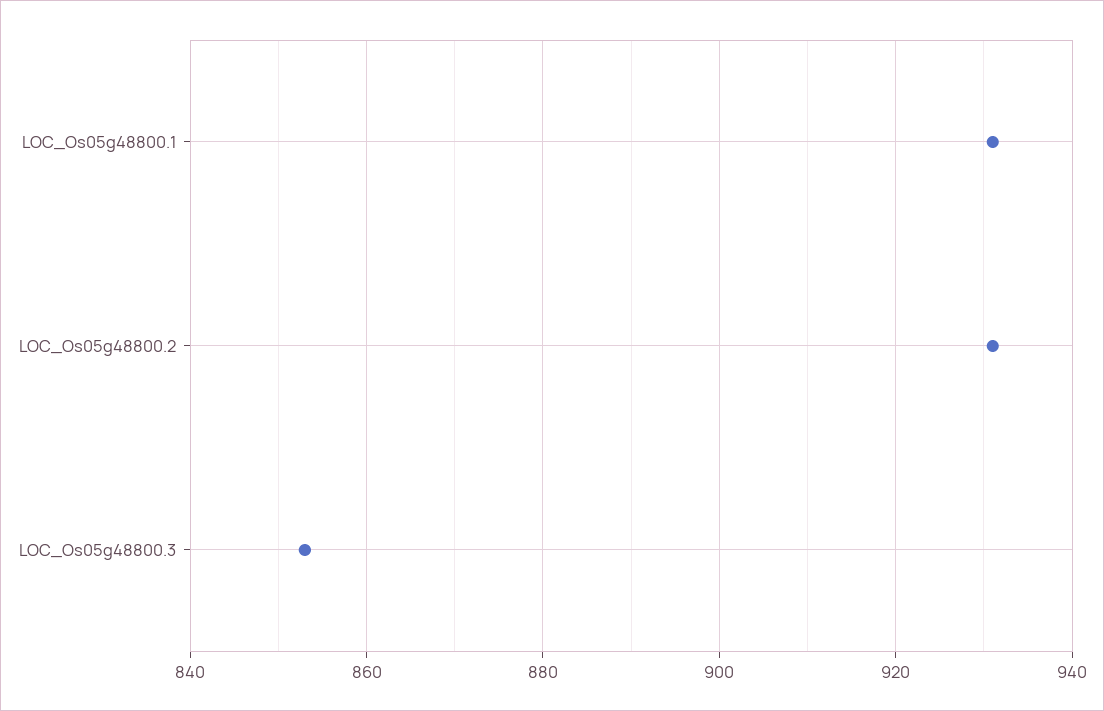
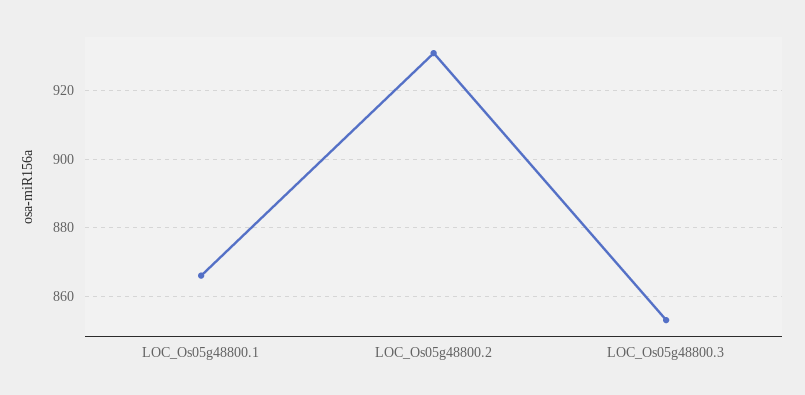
  {
-   "LOC_Os05g48800.1": 930,
+   "LOC_Os05g48800.1": 865,
    "LOC_Os05g48800.2": 930,
    "LOC_Os05g48800.3": 855
  }

